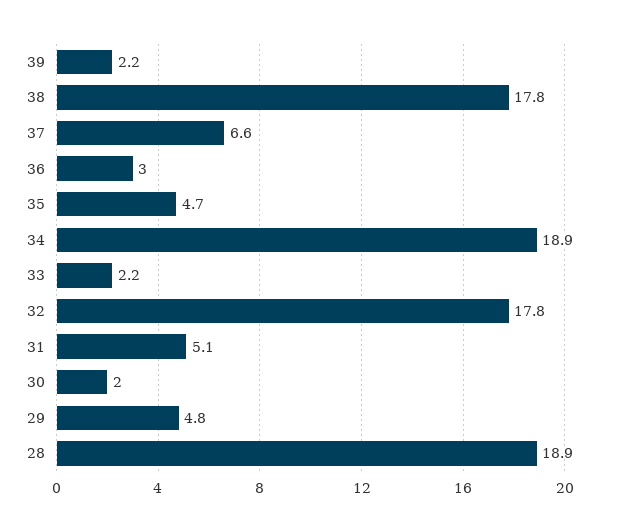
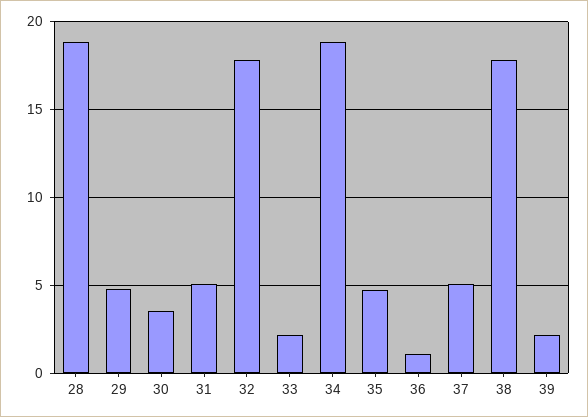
  {
    "39": 2.2,
    "38": 17.8,
-   "37": 6.6,
+   "37": 5,
-   "36": 3,
+   "36": 1,
    "35": 4.7,
    "34": 18.9,
    "33": 2.2,
    "32": 17.8,
    "31": 5.1,
-   "30": 2,
+   "30": 3.5,
    "29": 4.8,
    "28": 18.9
  }

